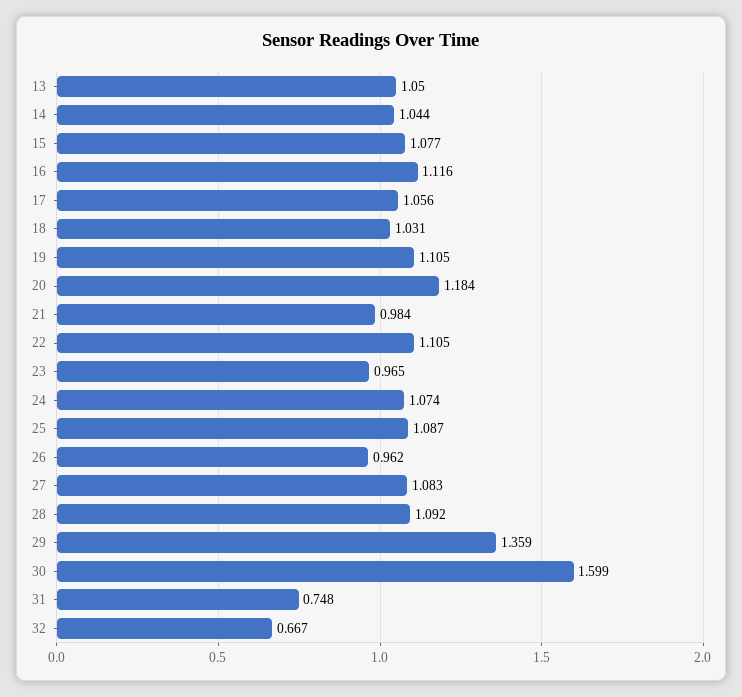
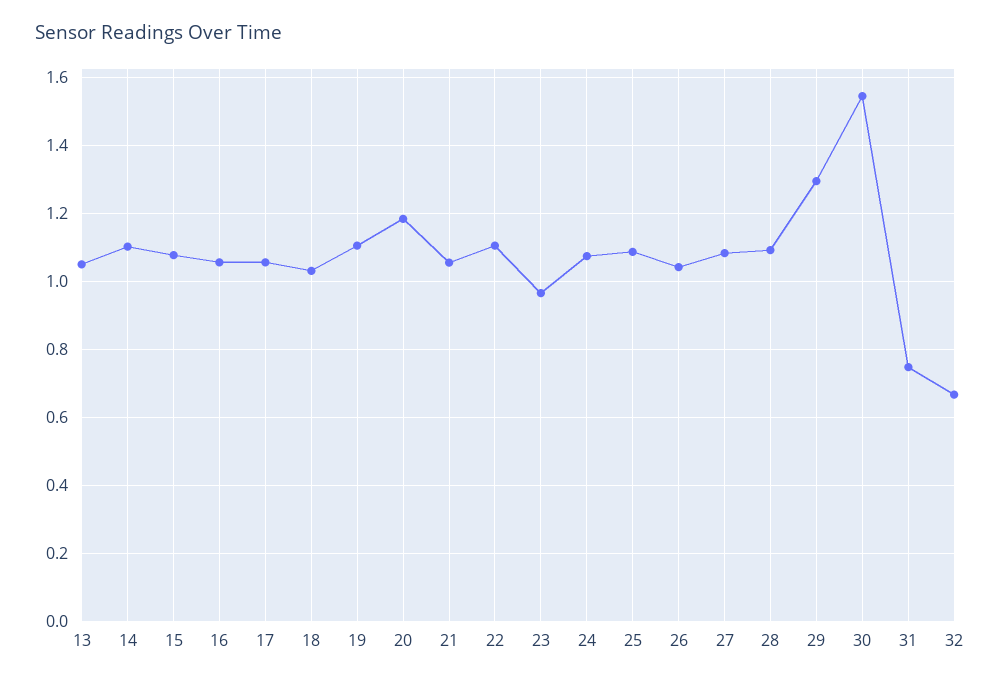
  {
    "13": 1.05,
-   "14": 1.044,
+   "14": 1.1,
    "15": 1.077,
-   "16": 1.116,
+   "16": 1.06,
    "17": 1.056,
    "18": 1.031,
    "19": 1.105,
    "20": 1.184,
-   "21": 0.984,
+   "21": 1.06,
    "22": 1.105,
    "23": 0.965,
    "24": 1.074,
    "25": 1.087,
-   "26": 0.962,
+   "26": 1.04,
    "27": 1.083,
    "28": 1.092,
-   "29": 1.359,
+   "29": 1.3,
-   "30": 1.599,
+   "30": 1.54,
    "31": 0.748,
    "32": 0.667
  }

